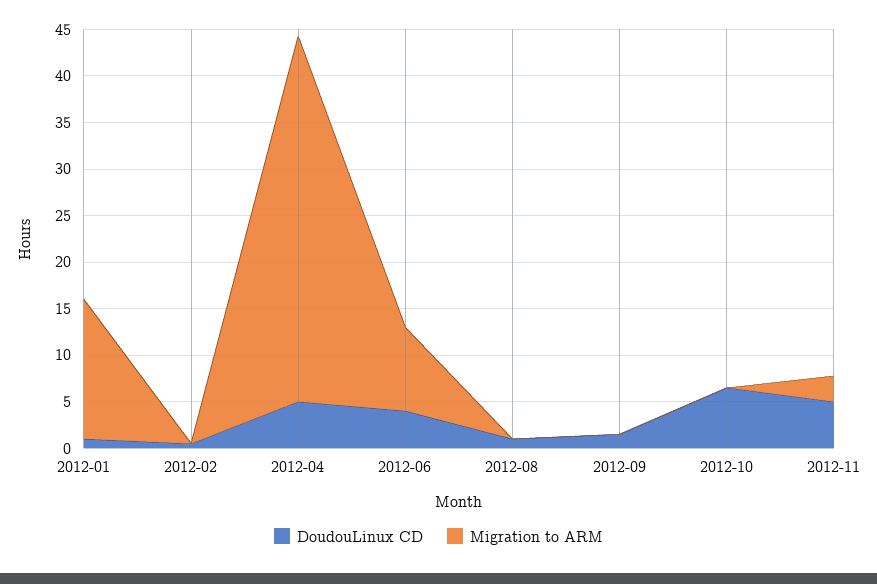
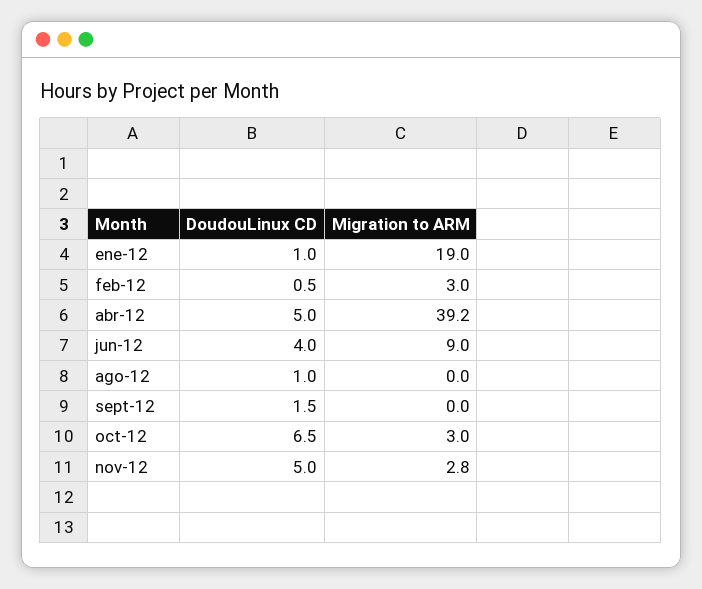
  {
    "DoudouLinux CD": {
      "2012-01": 1,
      "2012-02": 0.5,
      "2012-04": 5,
      "2012-06": 4,
      "2012-08": 1,
      "2012-09": 1.5,
      "2012-10": 6.5,
      "2012-11": 5
    },
    "Migration to ARM": {
-     "2012-01": 15,
+     "2012-01": 19,
-     "2012-02": 0,
+     "2012-02": 3,
      "2012-04": 39.2,
      "2012-06": 9,
      "2012-08": 0,
      "2012-09": 0,
-     "2012-10": 0,
+     "2012-10": 3,
      "2012-11": 2.8
    }
  }

